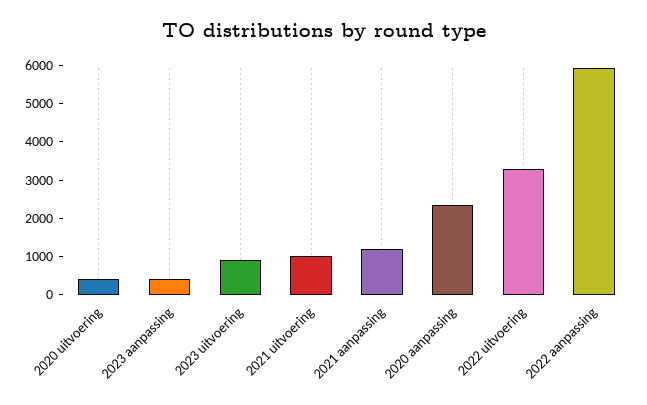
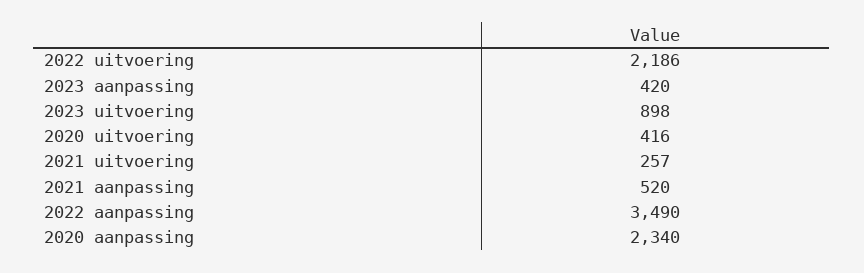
  {
    "2020 uitvoering": 416,
    "2023 aanpassing": 420,
    "2023 uitvoering": 898,
-   "2021 uitvoering": 1000,
+   "2021 uitvoering": 257,
-   "2021 aanpassing": 1250,
+   "2021 aanpassing": 520,
    "2020 aanpassing": 2340,
-   "2022 uitvoering": 3250,
+   "2022 uitvoering": 2186,
-   "2022 aanpassing": 6000
+   "2022 aanpassing": 3490
  }

